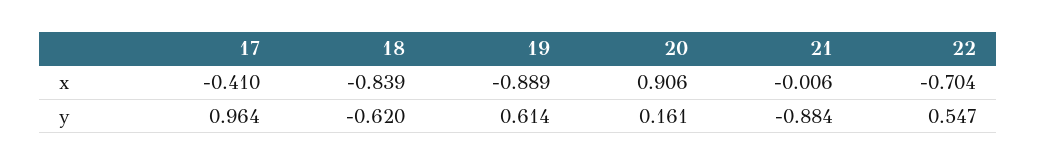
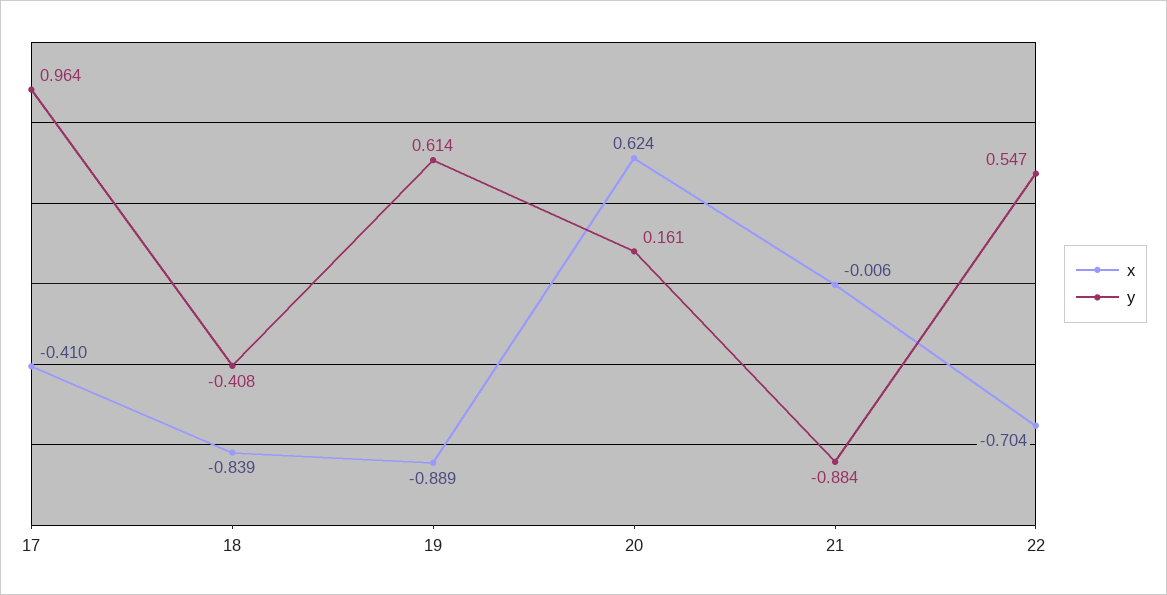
  {
    "x": {
      "17": -0.41,
      "18": -0.839,
      "19": -0.889,
-     "20": 0.906,
+     "20": 0.624,
      "21": -0.006,
      "22": -0.704
    },
    "y": {
      "17": 0.964,
-     "18": -0.62,
+     "18": -0.408,
      "19": 0.614,
      "20": 0.161,
      "21": -0.884,
      "22": 0.547
    }
  }

